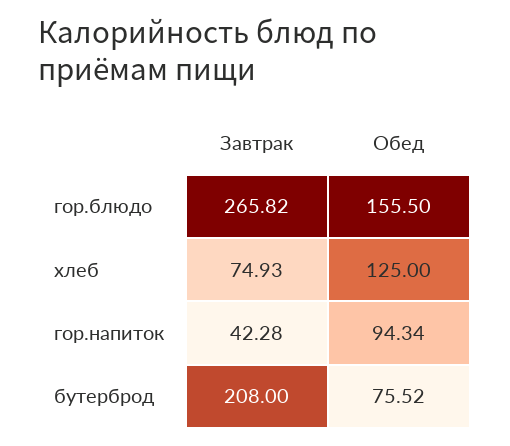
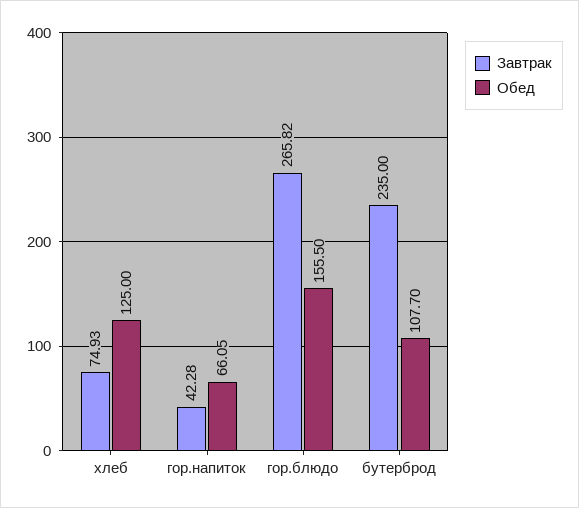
  {
    "Завтрак": {
      "гор.блюдо": 265.82,
      "хлеб": 74.93,
      "гор.напиток": 42.28,
-     "бутерброд": 208
+     "бутерброд": 235
    },
    "Обед": {
      "гор.блюдо": 155.5,
      "хлеб": 125,
-     "гор.напиток": 94.34,
+     "гор.напиток": 66.05,
-     "бутерброд": 75.52
+     "бутерброд": 107.7
    }
  }

